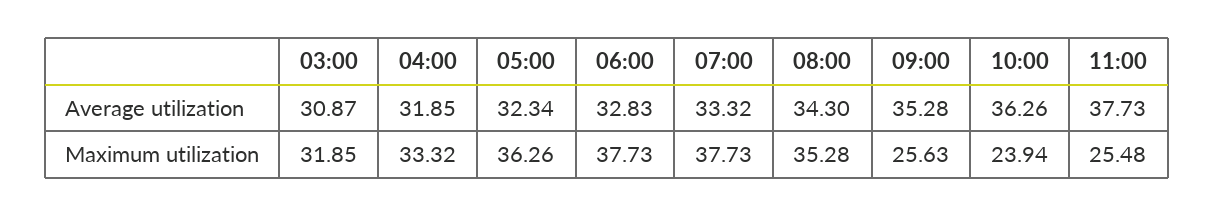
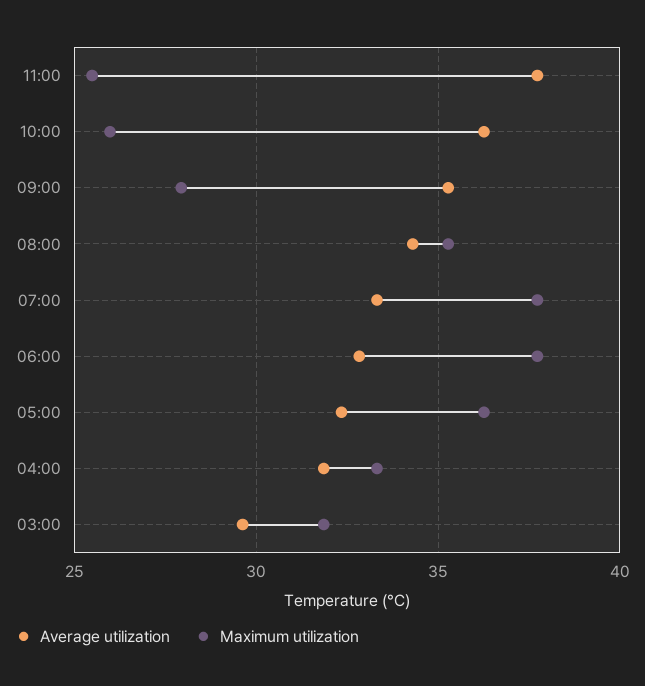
  {
    "Average utilization": {
-     "03:00": 30.87,
+     "03:00": 29.5,
      "04:00": 31.85,
      "05:00": 32.34,
      "06:00": 32.83,
      "07:00": 33.32,
      "08:00": 34.3,
      "09:00": 35.28,
      "10:00": 36.26,
      "11:00": 37.73
    },
    "Maximum utilization": {
      "03:00": 31.85,
      "04:00": 33.32,
      "05:00": 36.26,
      "06:00": 37.73,
      "07:00": 37.73,
      "08:00": 35.28,
-     "09:00": 25.63,
+     "09:00": 28,
-     "10:00": 23.94,
+     "10:00": 26,
      "11:00": 25.48
    }
  }

